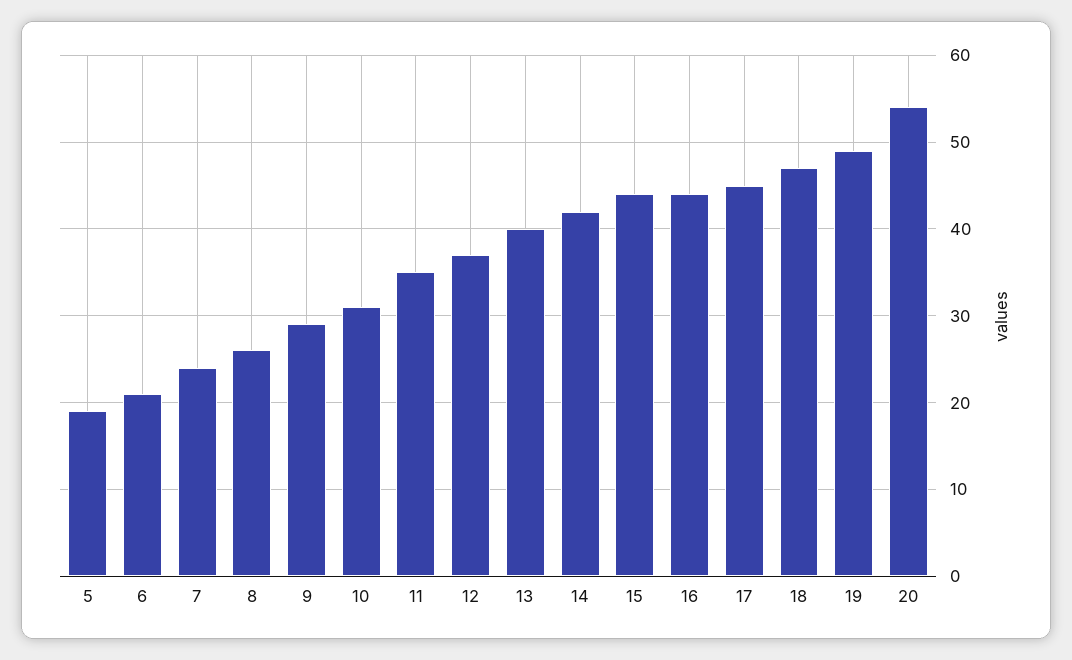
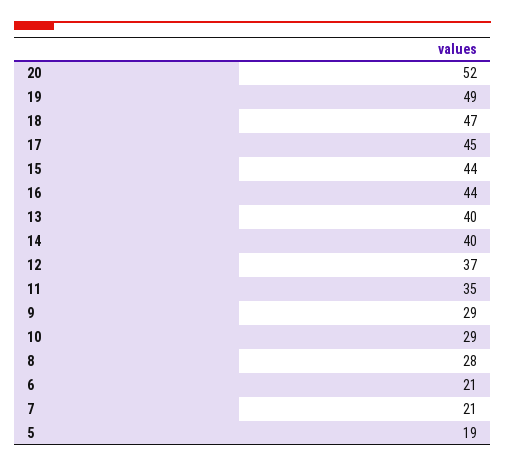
  {
    "5": 19,
    "6": 21,
-   "7": 24,
+   "7": 21,
-   "8": 26,
+   "8": 28,
    "9": 29,
-   "10": 31,
+   "10": 29,
    "11": 35,
    "12": 37,
    "13": 40,
-   "14": 42,
+   "14": 40,
    "15": 44,
    "16": 44,
    "17": 45,
    "18": 47,
    "19": 49,
-   "20": 54
+   "20": 52
  }

